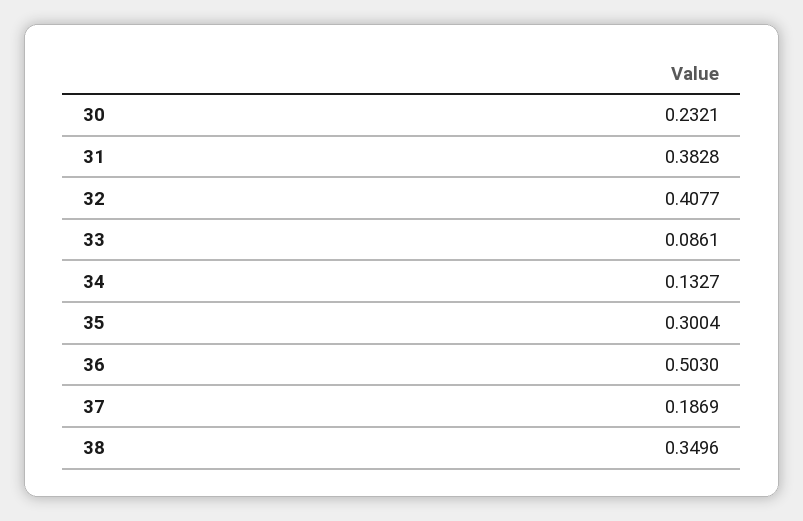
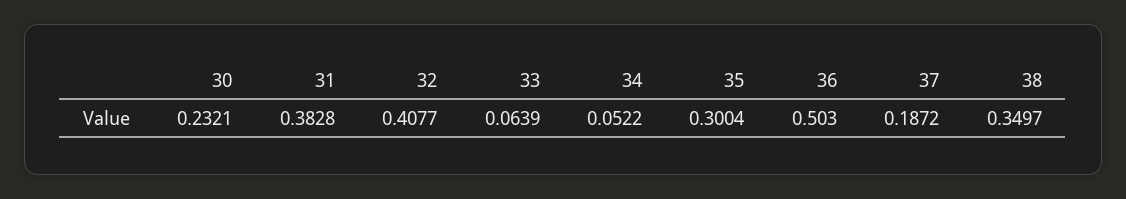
  {
    "30": 0.2321,
    "31": 0.3828,
    "32": 0.4077,
-   "33": 0.0861,
+   "33": 0.0639,
-   "34": 0.1327,
+   "34": 0.0522,
    "35": 0.3004,
    "36": 0.503,
-   "37": 0.1869,
+   "37": 0.1872,
-   "38": 0.3496
+   "38": 0.3497
  }

